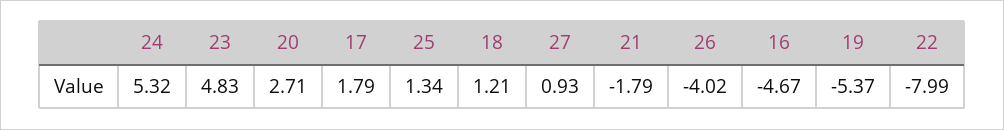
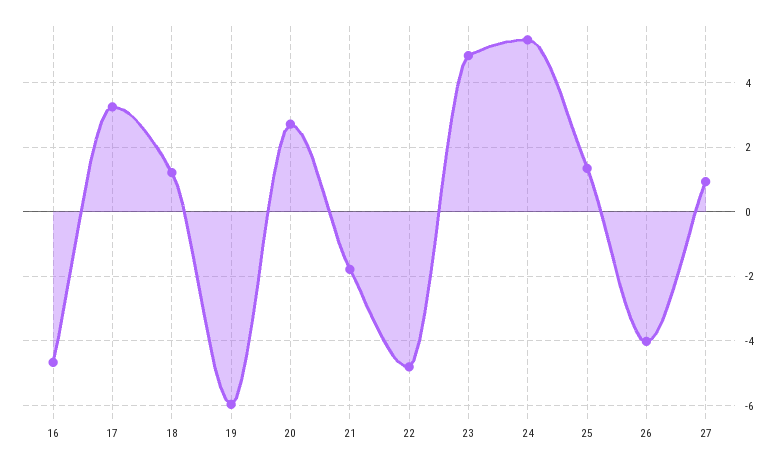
  {
    "24": 5.32,
    "23": 4.83,
    "20": 2.71,
-   "17": 1.79,
+   "17": 3.2,
    "25": 1.34,
    "18": 1.21,
    "27": 0.93,
    "21": -1.79,
    "26": -4.02,
    "16": -4.67,
-   "19": -5.37,
+   "19": -6,
-   "22": -7.99
+   "22": -4.8
  }

